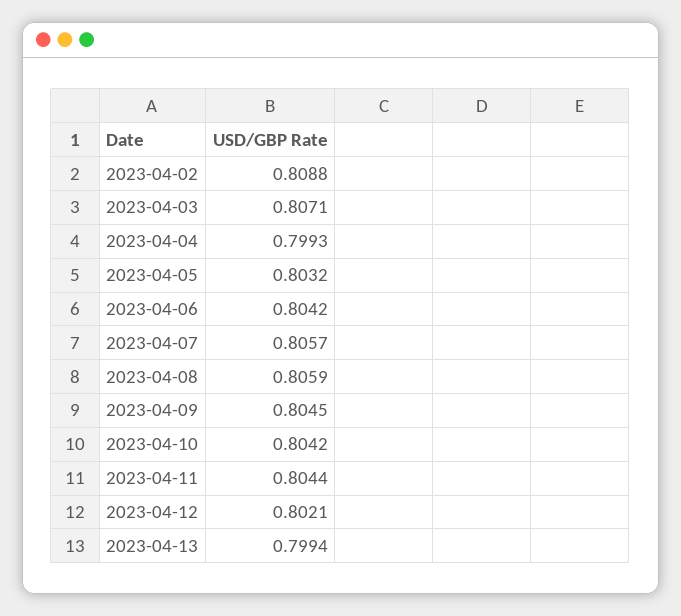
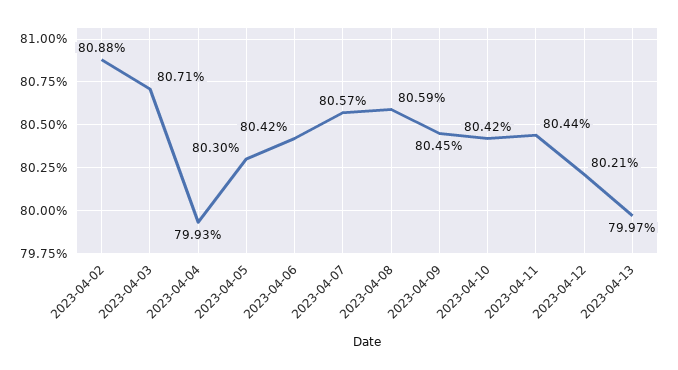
  {
    "2023-04-02": 0.8088,
    "2023-04-03": 0.8071,
    "2023-04-04": 0.7993,
-   "2023-04-05": 0.8032,
+   "2023-04-05": 0.803,
    "2023-04-06": 0.8042,
    "2023-04-07": 0.8057,
    "2023-04-08": 0.8059,
    "2023-04-09": 0.8045,
    "2023-04-10": 0.8042,
    "2023-04-11": 0.8044,
    "2023-04-12": 0.8021,
-   "2023-04-13": 0.7994
+   "2023-04-13": 0.7997
  }

